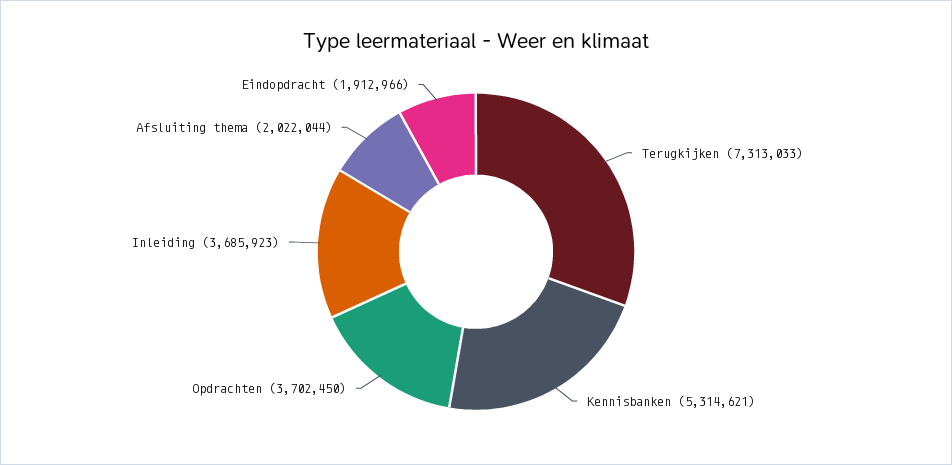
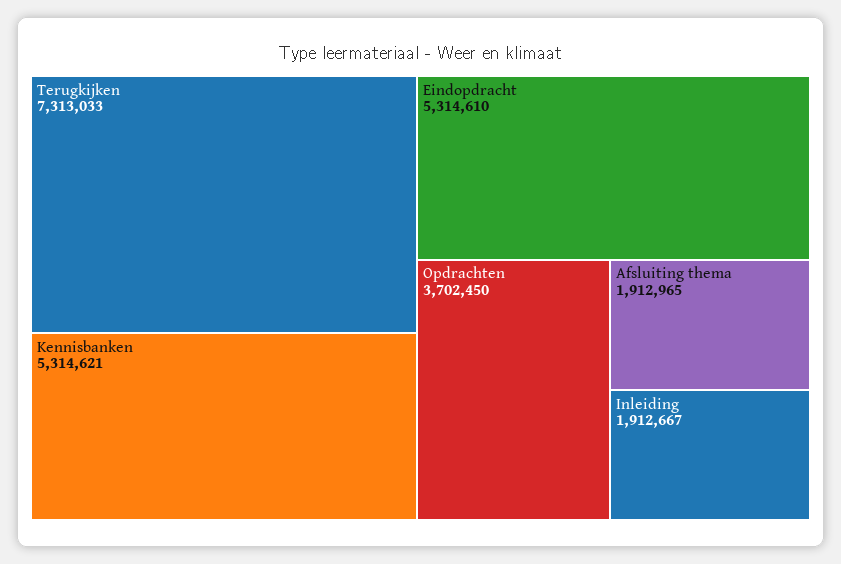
  {
    "Terugkijken": 7313033,
    "Kennisbanken": 5314621,
    "Opdrachten": 3702450,
-   "Inleiding": 3685923,
+   "Inleiding": 1912667,
-   "Afsluiting thema": 2022044,
+   "Afsluiting thema": 1912965,
-   "Eindopdracht": 1912966
+   "Eindopdracht": 5314610
  }

